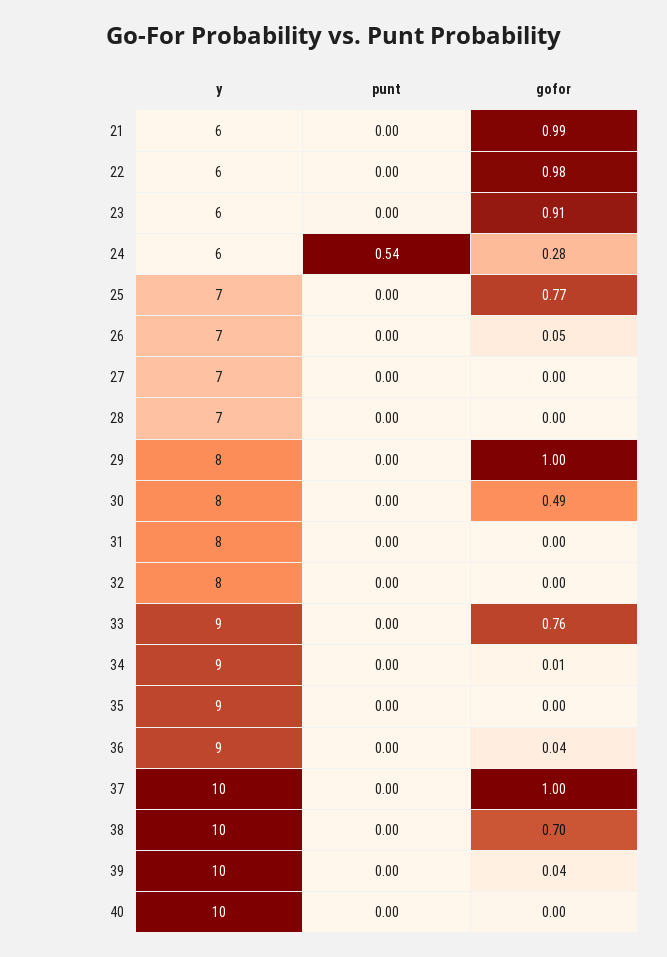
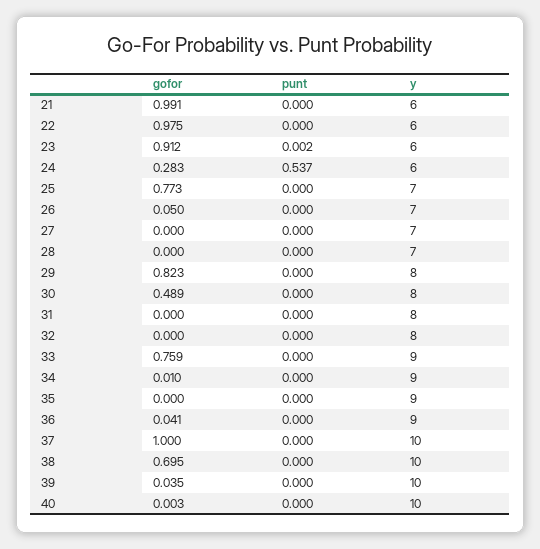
  {
    "y": {
      "21": 6,
      "22": 6,
      "23": 6,
      "24": 6,
      "25": 7,
      "26": 7,
      "27": 7,
      "28": 7,
      "29": 8,
      "30": 8,
      "31": 8,
      "32": 8,
      "33": 9,
      "34": 9,
      "35": 9,
      "36": 9,
      "37": 10,
      "38": 10,
      "39": 10,
      "40": 10
    },
    "punt": {
      "21": 0,
      "22": 0,
      "23": 0.002,
      "24": 0.537,
      "25": 0,
      "26": 0,
      "27": 0,
      "28": 0,
      "29": 0,
      "30": 0,
      "31": 0,
      "32": 0,
      "33": 0,
      "34": 0,
      "35": 0,
      "36": 0,
      "37": 0,
      "38": 0,
      "39": 0,
      "40": 0
    },
    "gofor": {
      "21": 0.991,
      "22": 0.975,
      "23": 0.912,
      "24": 0.283,
      "25": 0.773,
      "26": 0.05,
      "27": 0,
      "28": 0,
-     "29": 1,
+     "29": 0.823,
      "30": 0.489,
      "31": 0,
      "32": 0,
      "33": 0.759,
      "34": 0.01,
      "35": 0,
      "36": 0.041,
      "37": 1,
      "38": 0.695,
      "39": 0.035,
      "40": 0.003
    }
  }

